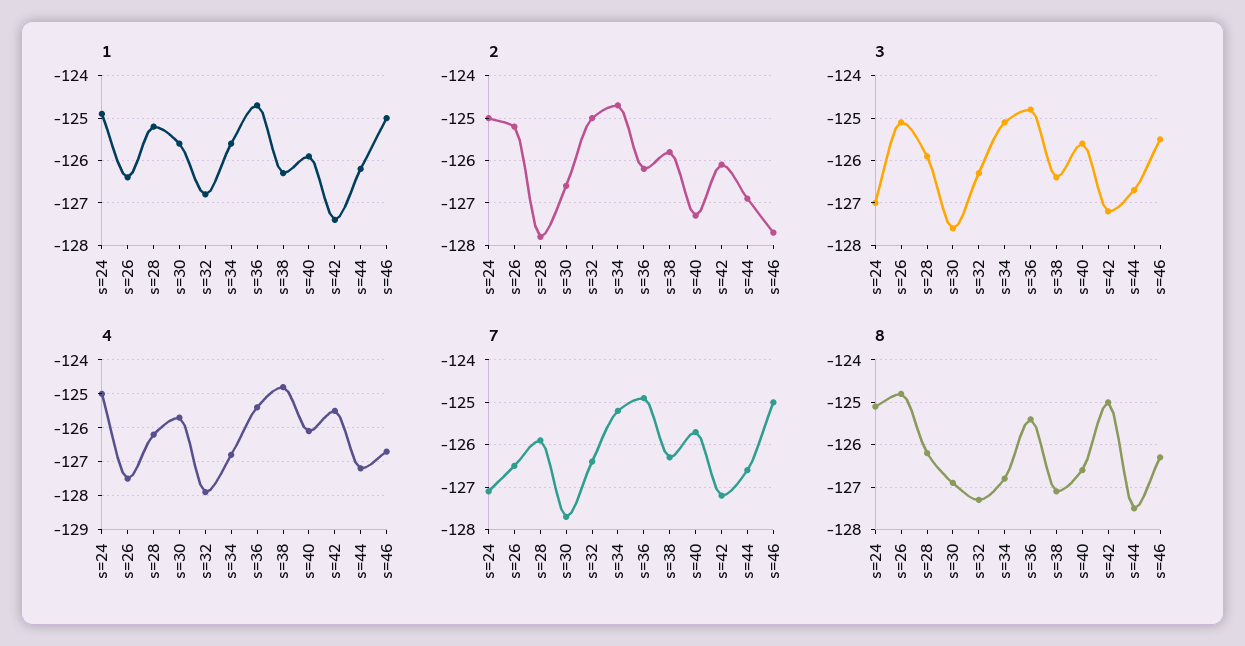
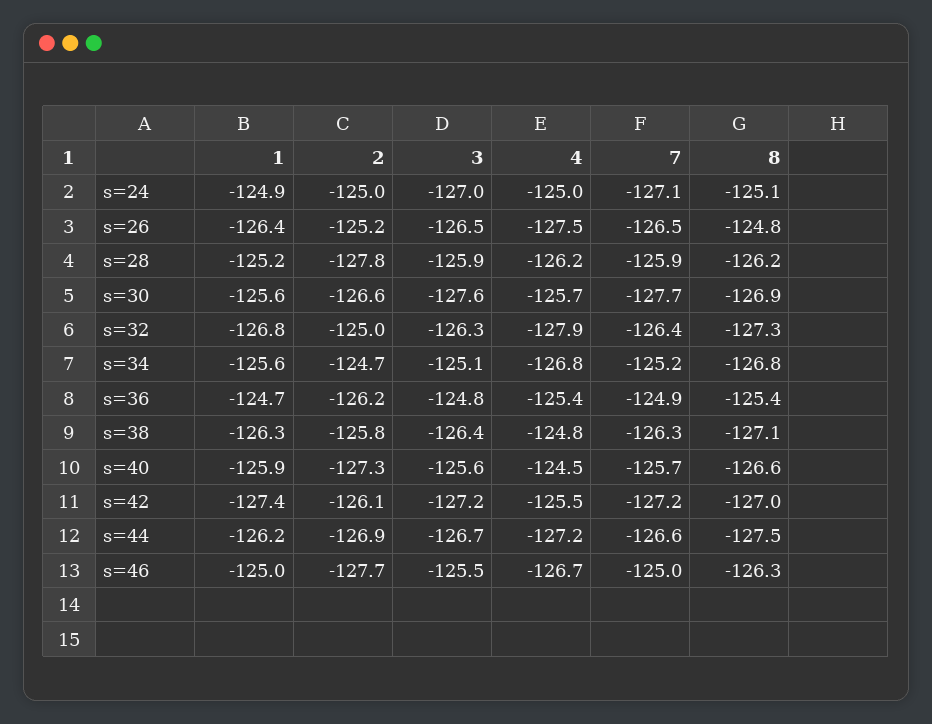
  {
    "1": {
      "s=24": -124.9,
      "s=26": -126.4,
      "s=28": -125.2,
      "s=30": -125.6,
      "s=32": -126.8,
      "s=34": -125.6,
      "s=36": -124.7,
      "s=38": -126.3,
      "s=40": -125.9,
      "s=42": -127.4,
      "s=44": -126.2,
      "s=46": -125
    },
    "2": {
      "s=24": -125,
      "s=26": -125.2,
      "s=28": -127.8,
      "s=30": -126.6,
      "s=32": -125,
      "s=34": -124.7,
      "s=36": -126.2,
      "s=38": -125.8,
      "s=40": -127.3,
      "s=42": -126.1,
      "s=44": -126.9,
      "s=46": -127.7
    },
    "3": {
      "s=24": -127,
-     "s=26": -125,
+     "s=26": -126.5,
      "s=28": -125.9,
      "s=30": -127.6,
      "s=32": -126.3,
      "s=34": -125.1,
      "s=36": -124.8,
      "s=38": -126.4,
      "s=40": -125.6,
      "s=42": -127.2,
      "s=44": -126.7,
      "s=46": -125.5
    },
    "4": {
      "s=24": -125,
      "s=26": -127.5,
      "s=28": -126.2,
      "s=30": -125.7,
      "s=32": -127.9,
      "s=34": -126.8,
      "s=36": -125.4,
      "s=38": -124.8,
-     "s=40": -126,
+     "s=40": -124.5,
      "s=42": -125.5,
      "s=44": -127.2,
      "s=46": -126.7
    },
    "7": {
      "s=24": -127.1,
      "s=26": -126.5,
      "s=28": -125.9,
      "s=30": -127.7,
      "s=32": -126.4,
      "s=34": -125.2,
      "s=36": -124.9,
      "s=38": -126.3,
      "s=40": -125.7,
      "s=42": -127.2,
      "s=44": -126.6,
      "s=46": -125
    },
    "8": {
      "s=24": -125.1,
      "s=26": -124.8,
      "s=28": -126.2,
      "s=30": -126.9,
      "s=32": -127.3,
      "s=34": -126.8,
      "s=36": -125.4,
      "s=38": -127.1,
      "s=40": -126.6,
-     "s=42": -125,
+     "s=42": -127,
      "s=44": -127.5,
      "s=46": -126.3
    }
  }

